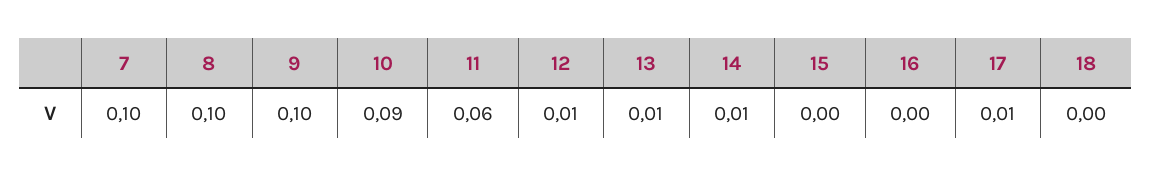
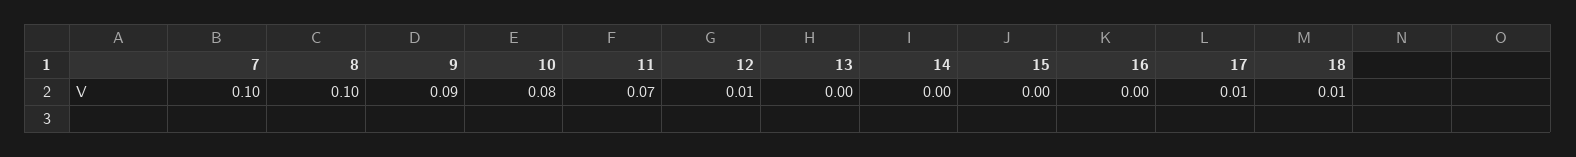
  {
    "7": 0.1,
    "8": 0.1,
-   "9": 0.1,
+   "9": 0.09,
-   "10": 0.09,
+   "10": 0.08,
-   "11": 0.06,
+   "11": 0.07,
    "12": 0.01,
-   "13": 0.01,
+   "13": 0,
-   "14": 0.01,
+   "14": 0,
    "15": 0,
    "16": 0,
    "17": 0.01,
-   "18": 0
+   "18": 0.01
  }

